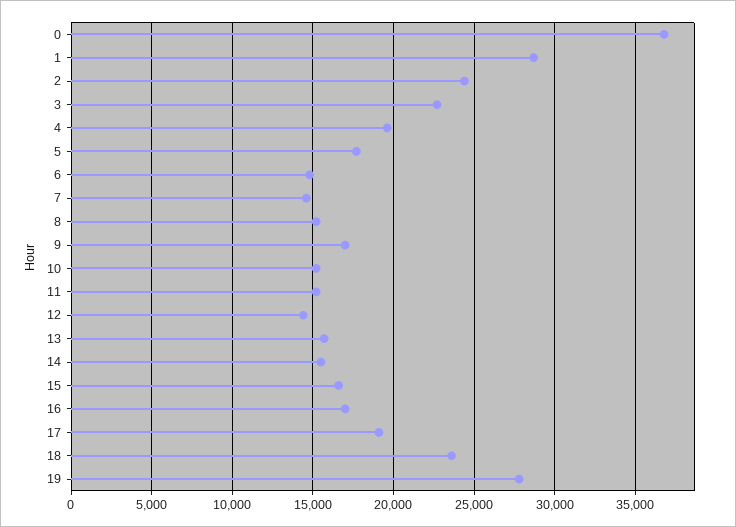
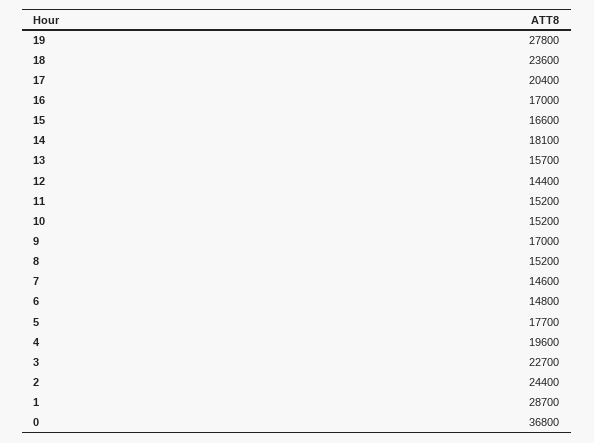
  {
    "0": 36800,
    "1": 28700,
    "2": 24400,
    "3": 22700,
    "4": 19600,
    "5": 17700,
    "6": 14800,
    "7": 14600,
    "8": 15200,
    "9": 17000,
    "10": 15200,
    "11": 15200,
    "12": 14400,
    "13": 15700,
-   "14": 15500,
+   "14": 18100,
    "15": 16600,
    "16": 17000,
-   "17": 19000,
+   "17": 20400,
    "18": 23600,
    "19": 27800
  }

